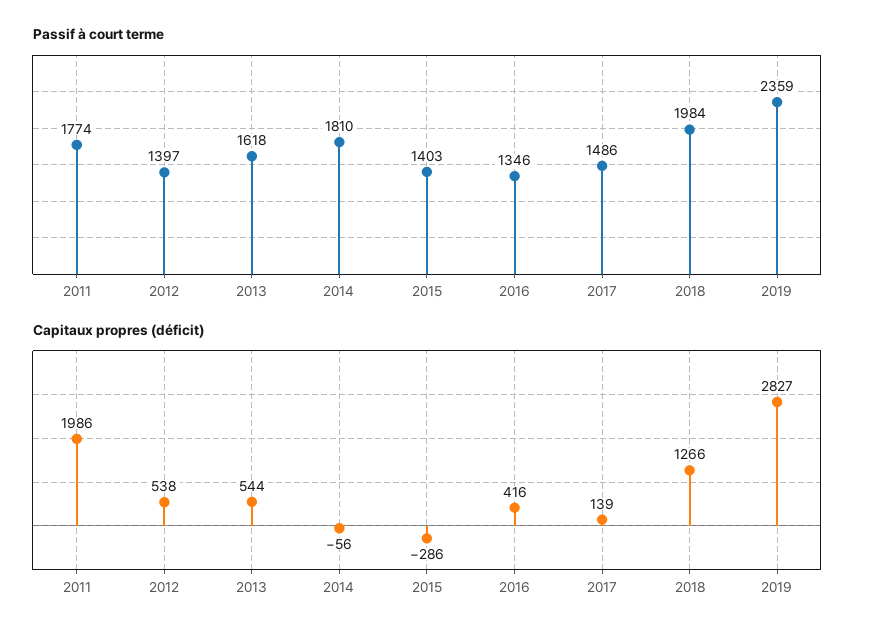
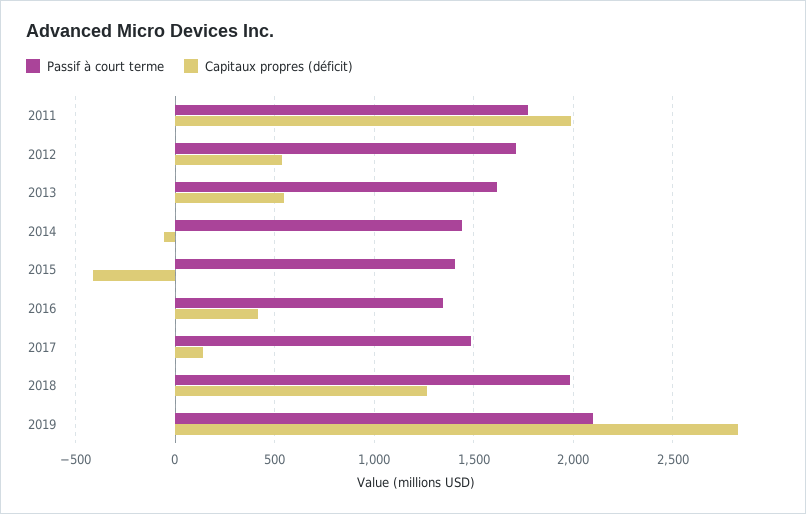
  {
    "Passif à court terme": {
      "2011": 1774,
-     "2012": 1397,
+     "2012": 1700,
      "2013": 1618,
-     "2014": 1810,
+     "2014": 1450,
      "2015": 1403,
      "2016": 1346,
      "2017": 1486,
      "2018": 1984,
-     "2019": 2359
+     "2019": 2100
    },
    "Capitaux propres (déficit)": {
      "2011": 1986,
      "2012": 538,
      "2013": 544,
      "2014": -56,
-     "2015": -286,
+     "2015": -400,
      "2016": 416,
      "2017": 139,
      "2018": 1266,
      "2019": 2827
    }
  }

